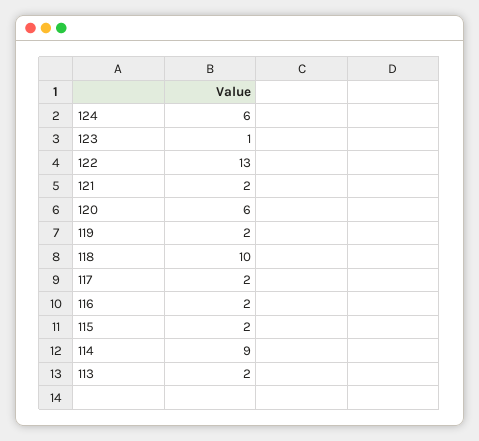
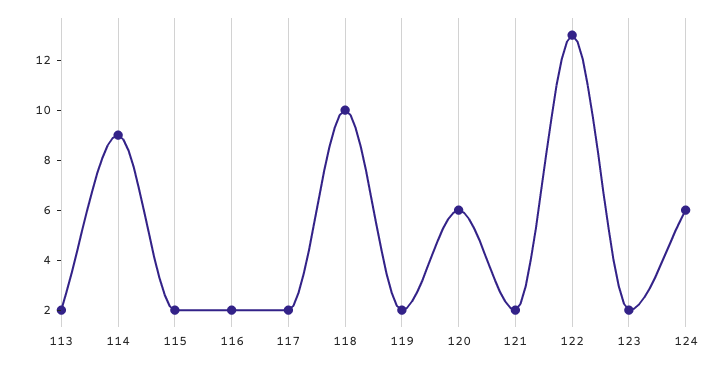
  {
    "124": 6,
-   "123": 1,
+   "123": 2,
    "122": 13,
    "121": 2,
    "120": 6,
    "119": 2,
    "118": 10,
    "117": 2,
    "116": 2,
    "115": 2,
    "114": 9,
    "113": 2
  }

